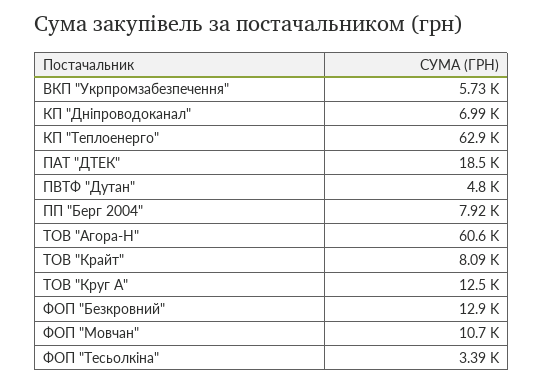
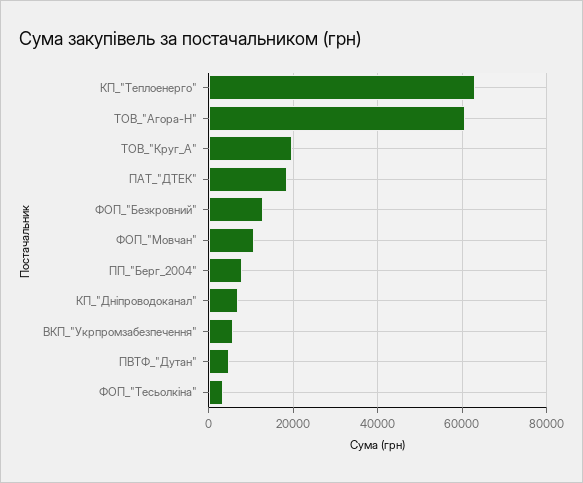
  {
    "ВКП \"Укрпромзабезпечення\"": 5730,
    "КП \"Дніпроводоканал\"": 6990,
    "КП \"Теплоенерго\"": 62900,
    "ПАТ \"ДТЕК\"": 18500,
    "ПВТФ \"Дутан\"": 4800,
    "ПП \"Берг 2004\"": 7920,
    "ТОВ \"Агора-Н\"": 60600,
-   "ТОВ \"Крайт\"": 8090,
-   "ТОВ \"Круг А\"": 12500,
+   "ТОВ \"Круг А\"": 20000,
    "ФОП \"Безкровний\"": 12900,
    "ФОП \"Мовчан\"": 10700,
    "ФОП \"Тесьолкіна\"": 3390
  }

